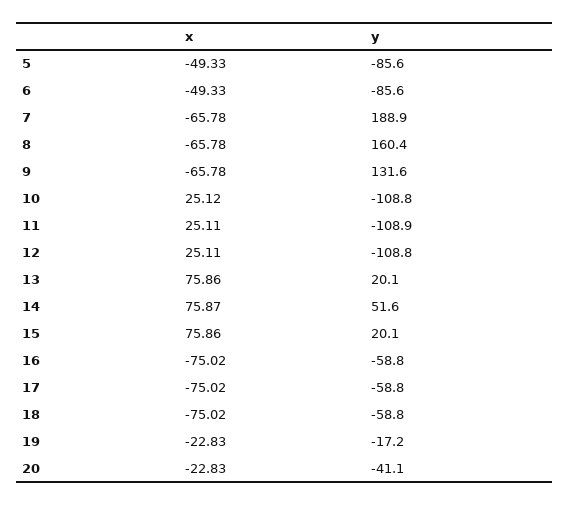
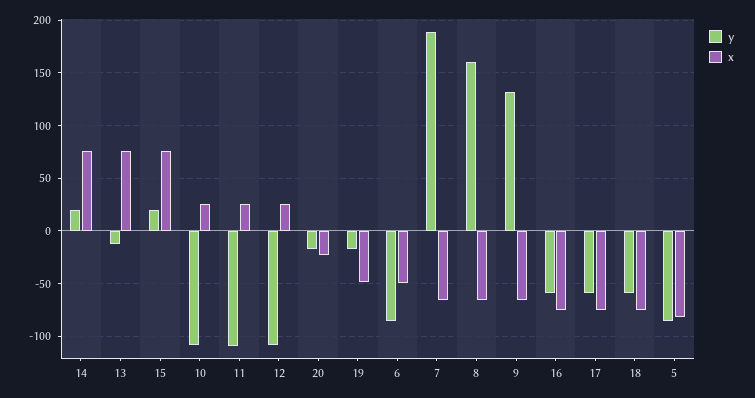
  {
    "x": {
-     "5": -49.33,
+     "5": -80,
      "6": -49.33,
      "7": -65.78,
      "8": -65.78,
      "9": -65.78,
      "10": 25.12,
      "11": 25.11,
      "12": 25.11,
      "13": 75.86,
      "14": 75.87,
      "15": 75.86,
      "16": -75.02,
      "17": -75.02,
      "18": -75.02,
-     "19": -22.83,
+     "19": -50,
      "20": -22.83
    },
    "y": {
      "5": -85.6,
      "6": -85.6,
      "7": 188.9,
      "8": 160.4,
      "9": 131.6,
      "10": -108.8,
      "11": -108.9,
      "12": -108.8,
-     "13": 20.1,
+     "13": -10,
-     "14": 51.6,
+     "14": 20,
      "15": 20.1,
      "16": -58.8,
      "17": -58.8,
      "18": -58.8,
      "19": -17.2,
-     "20": -41.1
+     "20": -20
    }
  }

